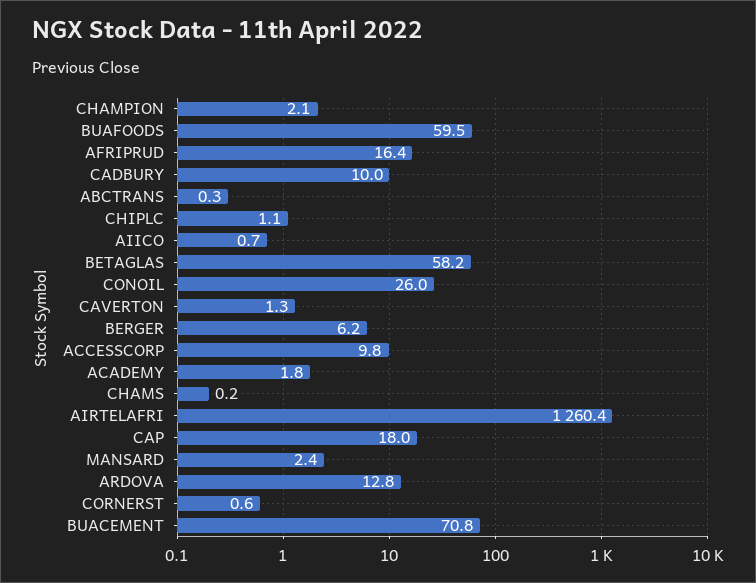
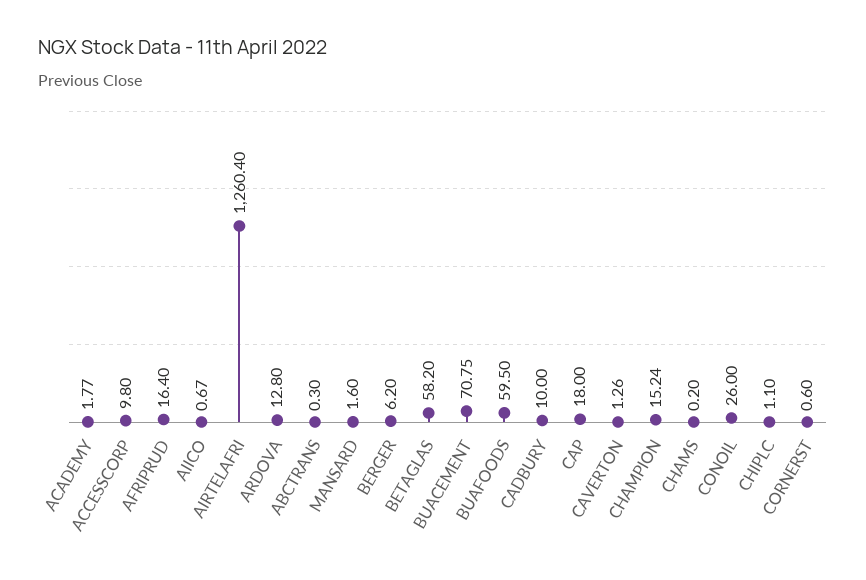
  {
-   "CHAMPION": 2.1,
+   "CHAMPION": 15.24,
    "BUAFOODS": 59.5,
    "AFRIPRUD": 16.4,
    "CADBURY": 10,
    "ABCTRANS": 0.3,
    "CHIPLC": 1.1,
    "AIICO": 0.67,
    "BETAGLAS": 58.2,
    "CONOIL": 26,
    "CAVERTON": 1.26,
    "BERGER": 6.2,
    "ACCESSCORP": 9.8,
    "ACADEMY": 1.77,
    "CHAMS": 0.2,
    "AIRTELAFRI": 1260.4,
    "CAP": 18,
-   "MANSARD": 2.4,
+   "MANSARD": 1.6,
    "ARDOVA": 12.8,
    "CORNERST": 0.6,
    "BUACEMENT": 70.75
  }

